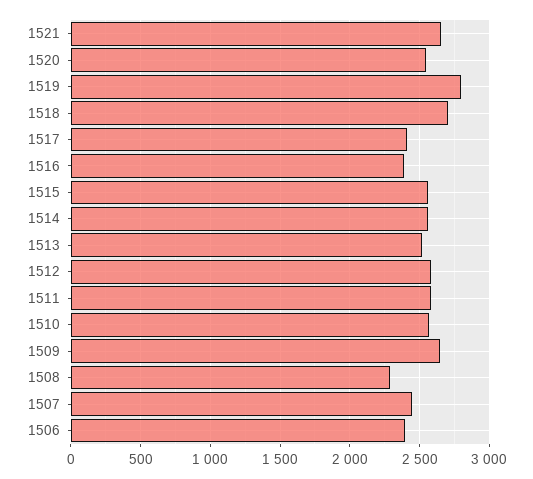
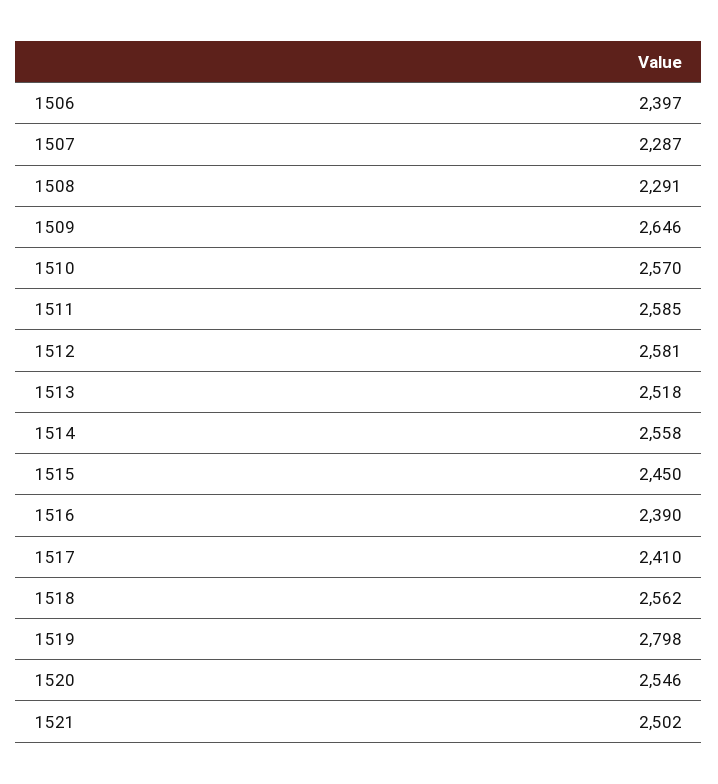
  {
-   "1521": 2650,
+   "1521": 2502,
    "1520": 2546,
    "1519": 2798,
-   "1518": 2700,
+   "1518": 2562,
    "1517": 2410,
    "1516": 2390,
-   "1515": 2550,
+   "1515": 2450,
    "1514": 2558,
    "1513": 2518,
    "1512": 2581,
    "1511": 2585,
    "1510": 2570,
    "1509": 2646,
    "1508": 2291,
-   "1507": 2450,
+   "1507": 2287,
    "1506": 2397
  }

